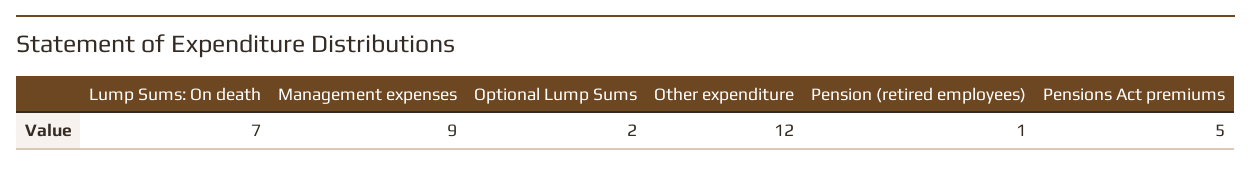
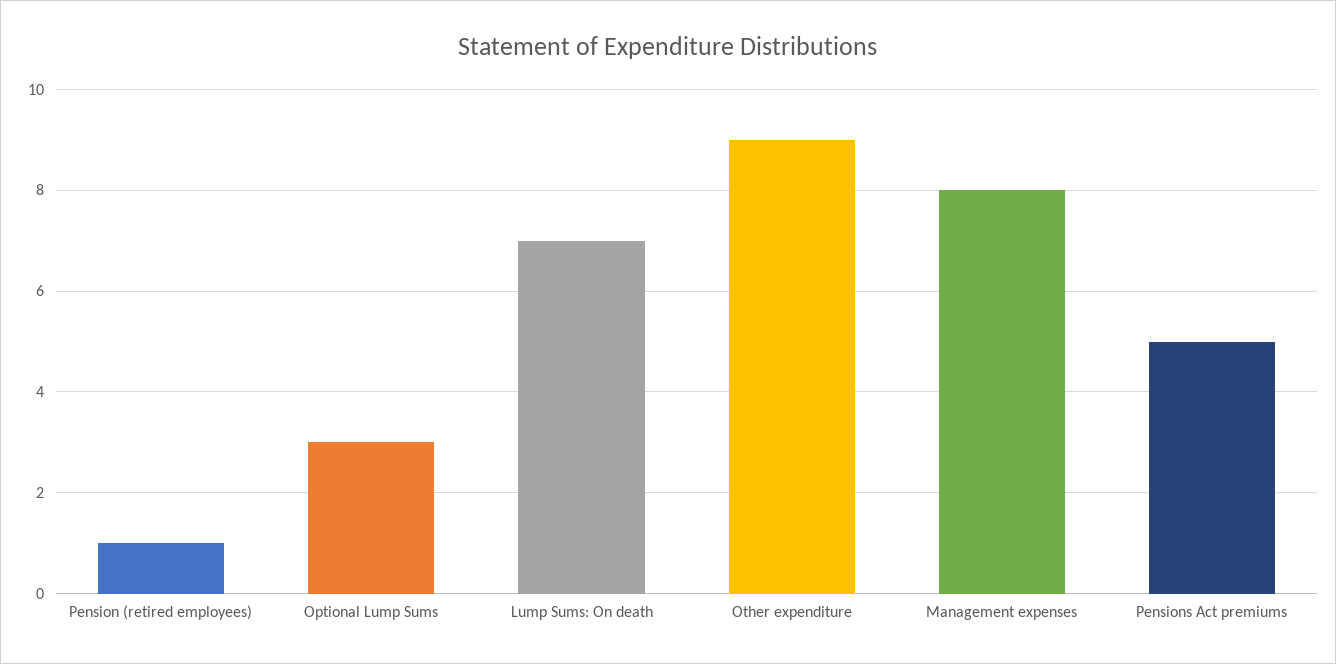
  {
    "Lump Sums: On death": 7,
-   "Management expenses": 9,
+   "Management expenses": 8,
-   "Optional Lump Sums": 2,
+   "Optional Lump Sums": 3,
-   "Other expenditure": 12,
+   "Other expenditure": 9,
    "Pension (retired employees)": 1,
    "Pensions Act premiums": 5
  }

